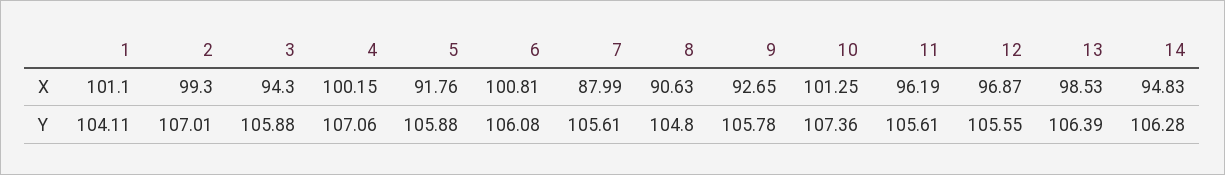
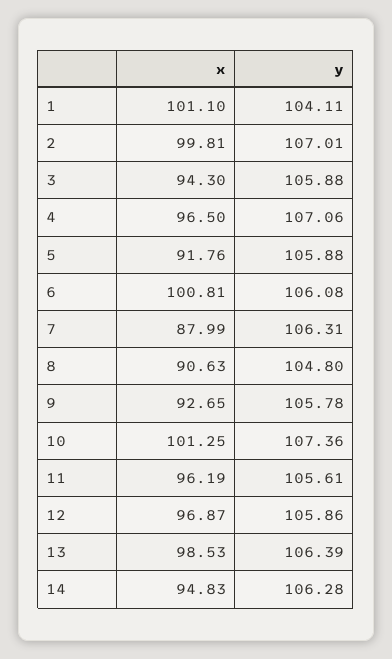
  {
    "1": {
      "X": 101.1,
      "Y": 104.11
    },
    "2": {
-     "X": 99.3,
+     "X": 99.81,
      "Y": 107.01
    },
    "3": {
      "X": 94.3,
      "Y": 105.88
    },
    "4": {
-     "X": 100.15,
+     "X": 96.5,
      "Y": 107.06
    },
    "5": {
      "X": 91.76,
      "Y": 105.88
    },
    "6": {
      "X": 100.81,
      "Y": 106.08
    },
    "7": {
      "X": 87.99,
-     "Y": 105.61
+     "Y": 106.31
    },
    "8": {
      "X": 90.63,
      "Y": 104.8
    },
    "9": {
      "X": 92.65,
      "Y": 105.78
    },
    "10": {
      "X": 101.25,
      "Y": 107.36
    },
    "11": {
      "X": 96.19,
      "Y": 105.61
    },
    "12": {
      "X": 96.87,
-     "Y": 105.55
+     "Y": 105.86
    },
    "13": {
      "X": 98.53,
      "Y": 106.39
    },
    "14": {
      "X": 94.83,
      "Y": 106.28
    }
  }

